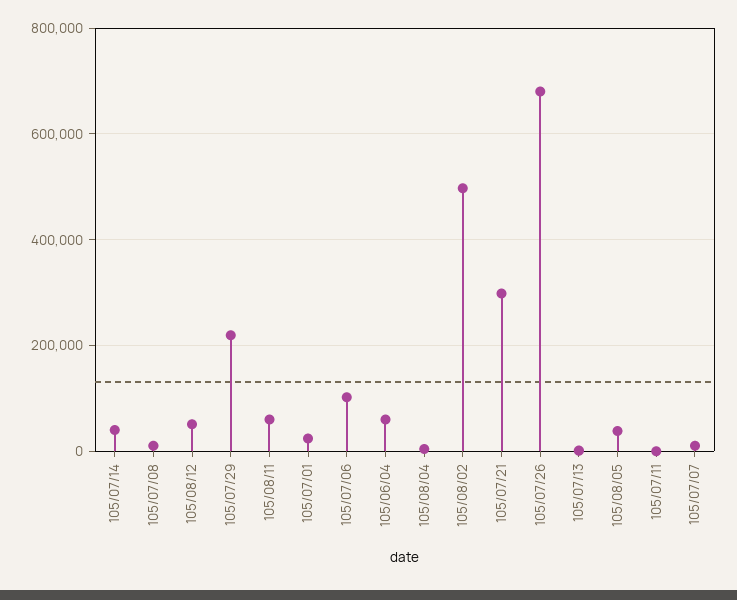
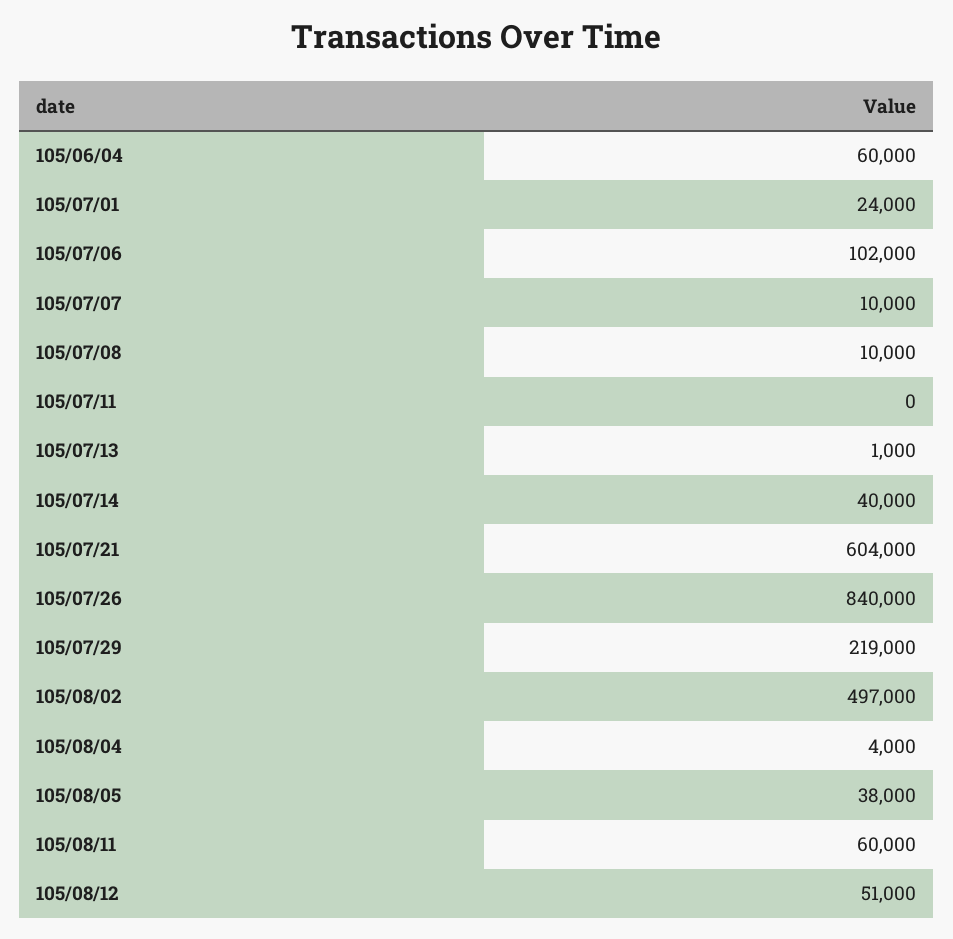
  {
    "105/07/14": 40000,
    "105/07/08": 10000,
    "105/08/12": 51000,
    "105/07/29": 219000,
    "105/08/11": 60000,
    "105/07/01": 24000,
    "105/07/06": 102000,
    "105/06/04": 60000,
    "105/08/04": 4000,
    "105/08/02": 497000,
-   "105/07/21": 300000,
+   "105/07/21": 604000,
-   "105/07/26": 680000,
+   "105/07/26": 840000,
    "105/07/13": 1000,
    "105/08/05": 38000,
    "105/07/11": 0,
    "105/07/07": 10000
  }

